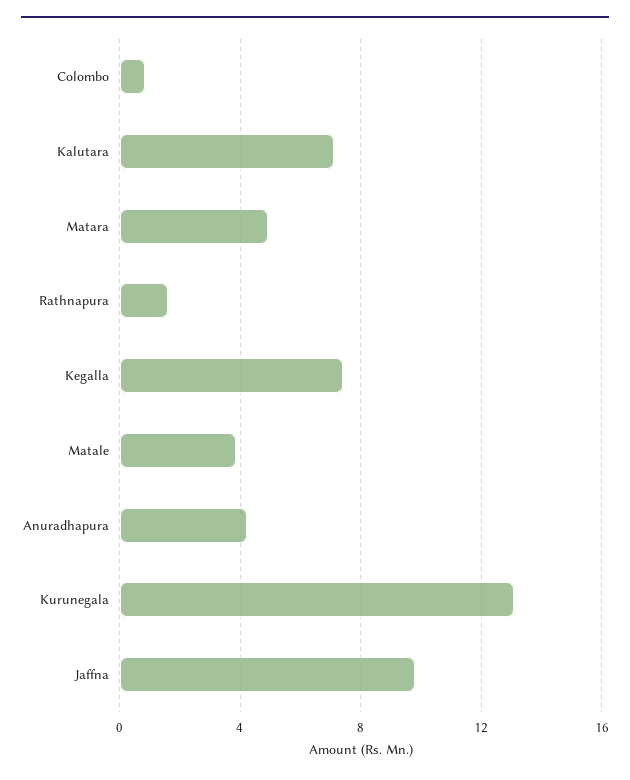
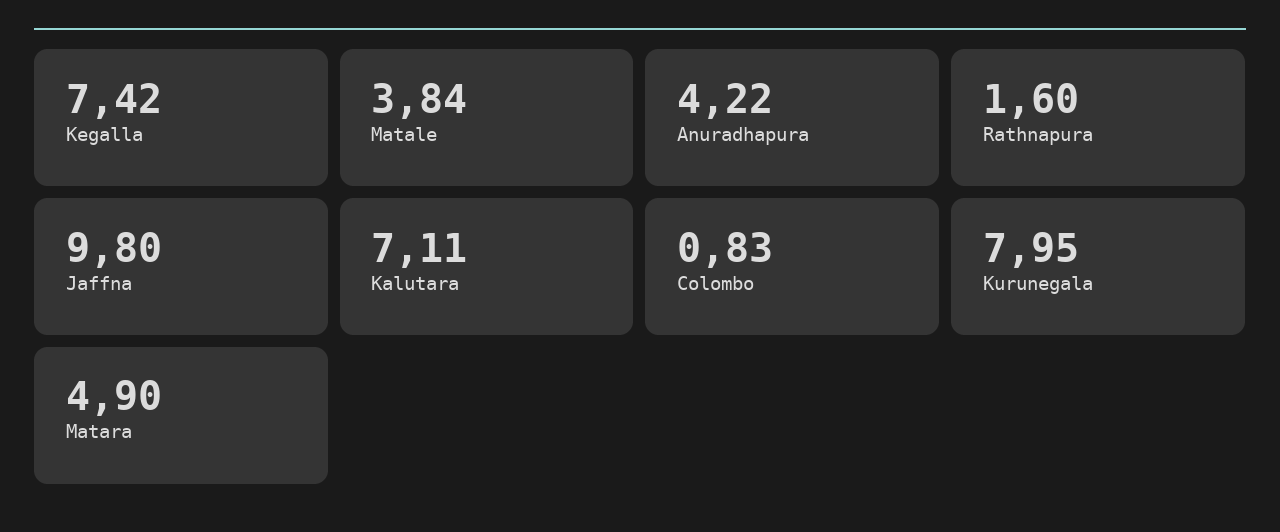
  {
    "Colombo": 0.83,
    "Kalutara": 7.11,
    "Matara": 4.9,
    "Rathnapura": 1.6,
    "Kegalla": 7.42,
    "Matale": 3.84,
    "Anuradhapura": 4.22,
-   "Kurunegala": 13,
+   "Kurunegala": 7.95,
    "Jaffna": 9.8
  }

